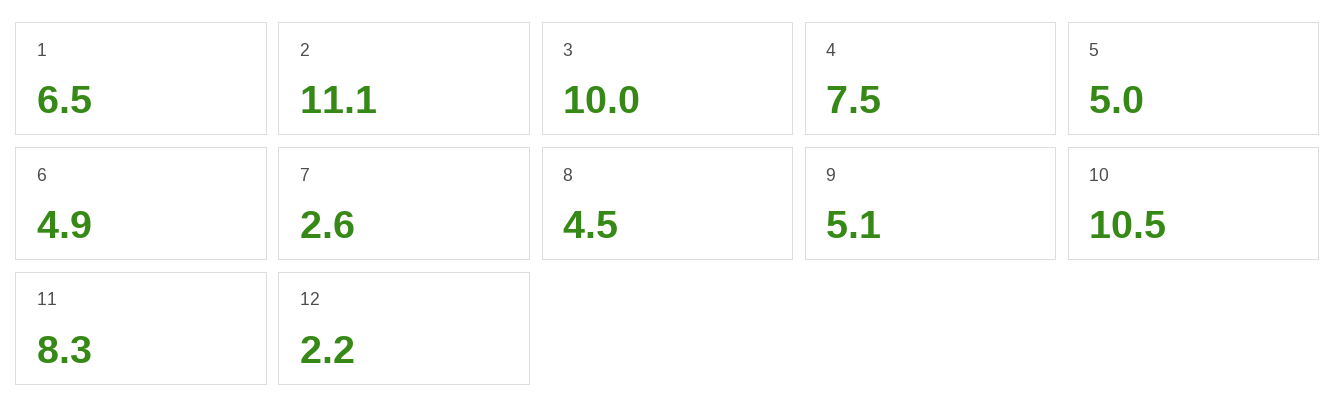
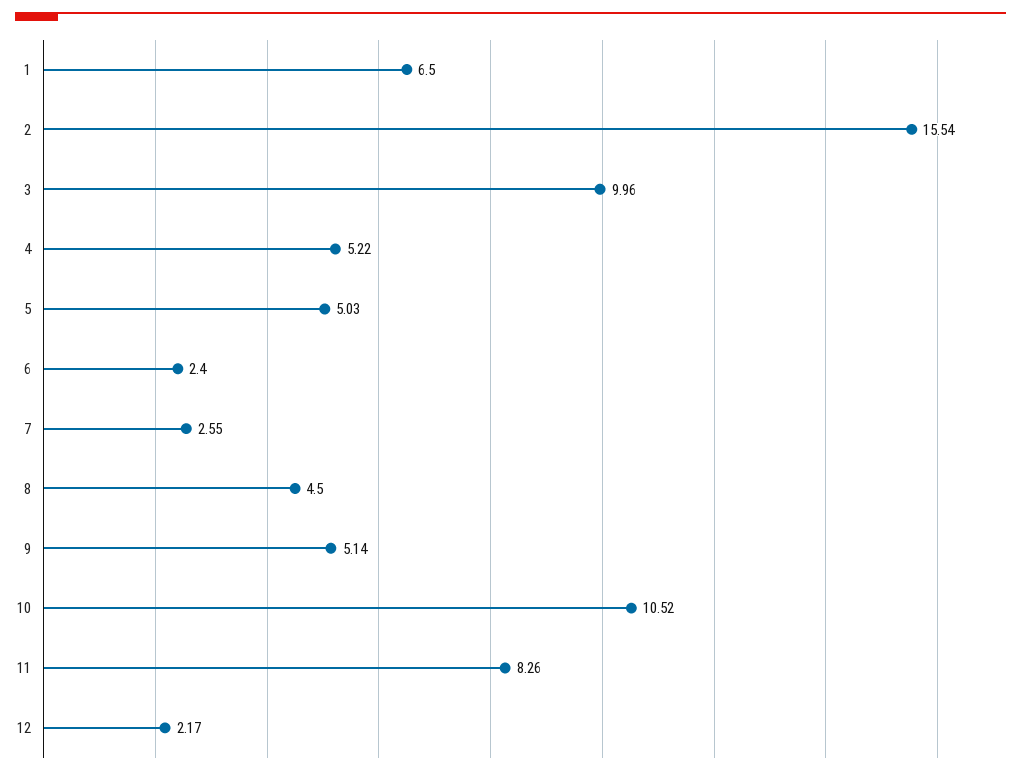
  {
    "1": 6.5,
-   "2": 11.1,
+   "2": 15.54,
    "3": 9.96,
-   "4": 7.5,
+   "4": 5.22,
    "5": 5.03,
-   "6": 4.9,
+   "6": 2.4,
    "7": 2.55,
    "8": 4.5,
    "9": 5.14,
    "10": 10.52,
    "11": 8.26,
    "12": 2.17
  }

